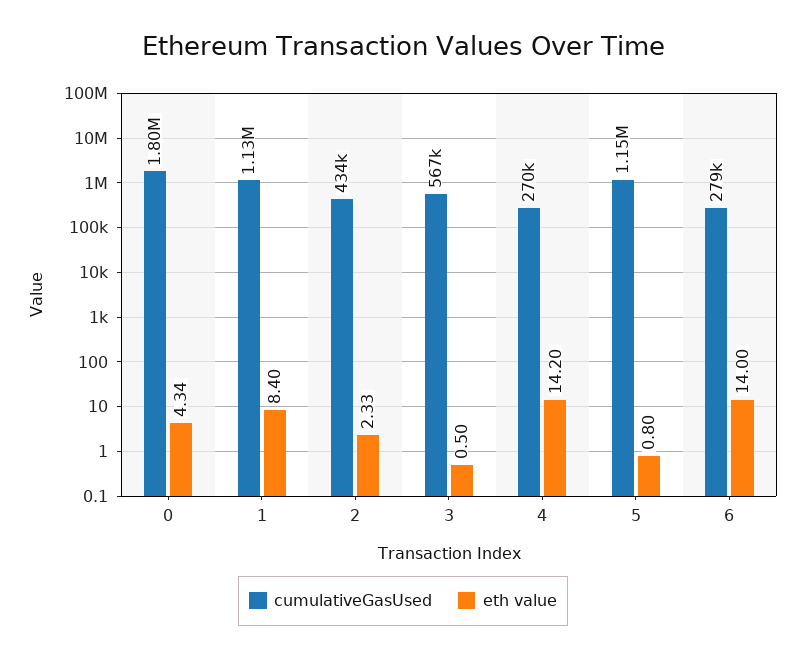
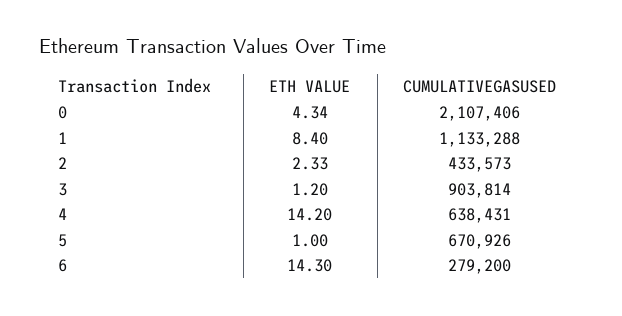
  {
    "cumulativeGasUsed": {
-     "0": 1800000,
+     "0": 2107406,
      "1": 1133288,
      "2": 433573,
-     "3": 567000,
+     "3": 903814,
-     "4": 270000,
+     "4": 638431,
-     "5": 1150000,
+     "5": 670926,
      "6": 279200
    },
    "eth value": {
      "0": 4.34,
      "1": 8.4,
      "2": 2.33,
-     "3": 0.5,
+     "3": 1.2,
      "4": 14.2,
-     "5": 0.8,
+     "5": 1,
-     "6": 14
+     "6": 14.3
    }
  }

